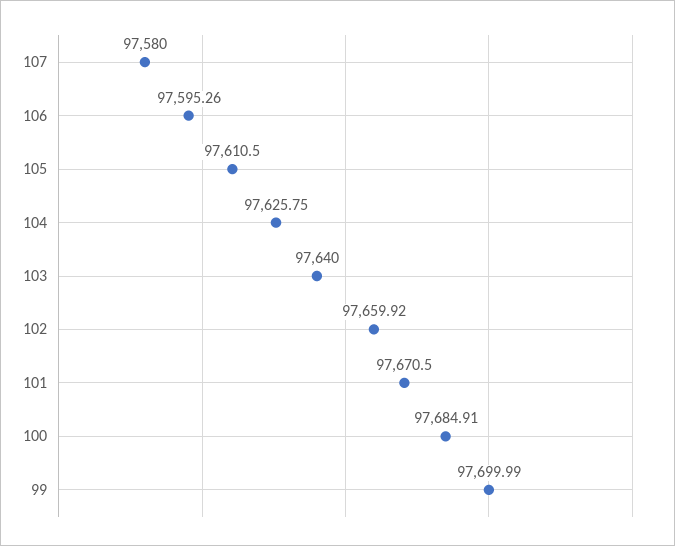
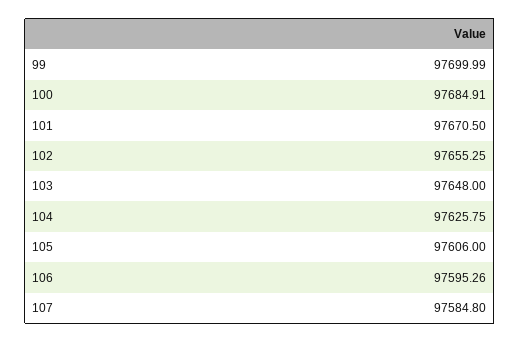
  {
-   "107": 97580,
+   "107": 97584.8,
    "106": 97595.26,
-   "105": 97610.5,
+   "105": 97606,
    "104": 97625.75,
-   "103": 97640,
+   "103": 97648,
-   "102": 97659.92,
+   "102": 97655.25,
    "101": 97670.5,
    "100": 97684.91,
    "99": 97699.99
  }

